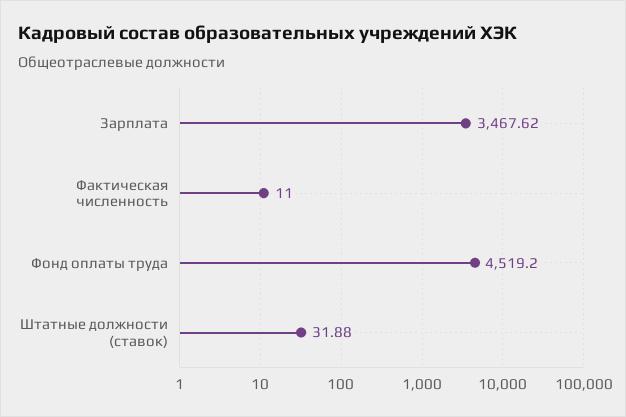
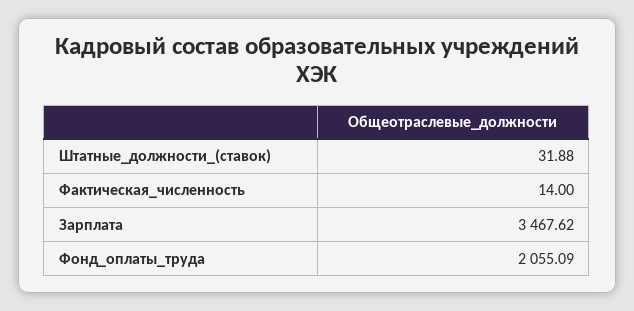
  {
    "Зарплата": 3467.62,
-   "Фактическая численность": 11,
+   "Фактическая численность": 14,
-   "Фонд оплаты труда": 4519.2,
+   "Фонд оплаты труда": 2055.09,
    "Штатные должности (ставок)": 31.88
  }

